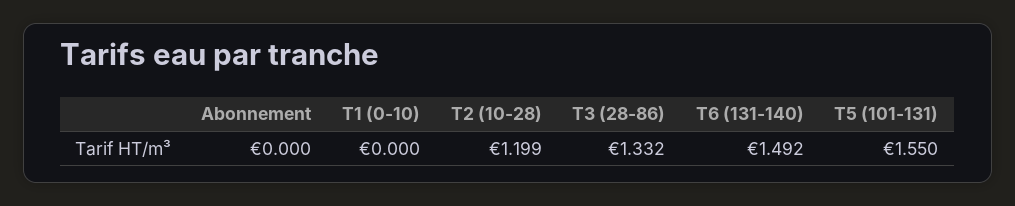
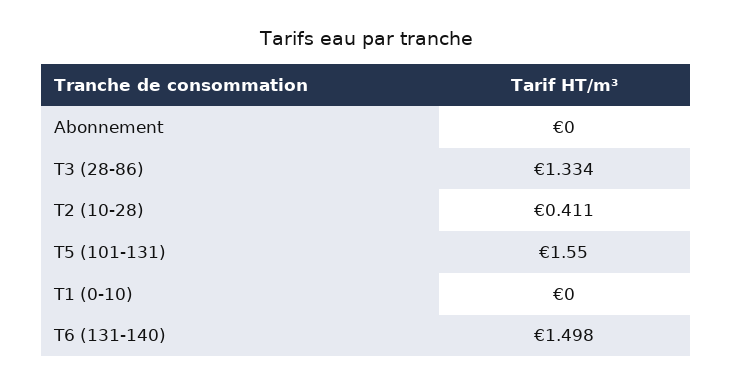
  {
    "Abonnement": 0,
    "T1 (0-10)": 0,
-   "T2 (10-28)": 1.199,
+   "T2 (10-28)": 0.411,
-   "T3 (28-86)": 1.332,
+   "T3 (28-86)": 1.334,
-   "T6 (131-140)": 1.492,
+   "T6 (131-140)": 1.498,
    "T5 (101-131)": 1.55
  }

